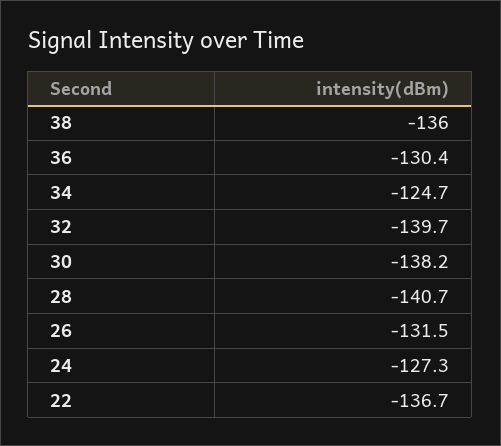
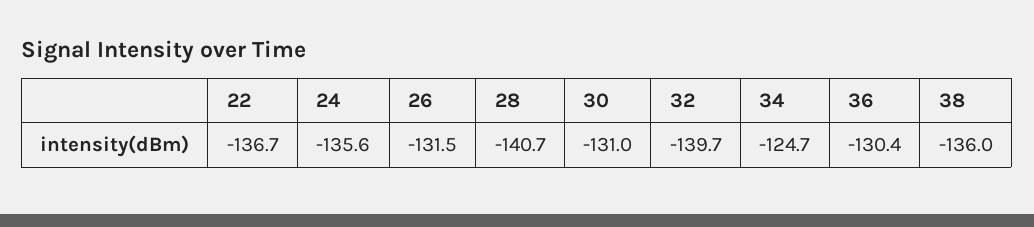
  {
    "38": -136,
    "36": -130.4,
    "34": -124.7,
    "32": -139.7,
-   "30": -138.2,
+   "30": -131,
    "28": -140.7,
    "26": -131.5,
-   "24": -127.3,
+   "24": -135.6,
    "22": -136.7
  }

